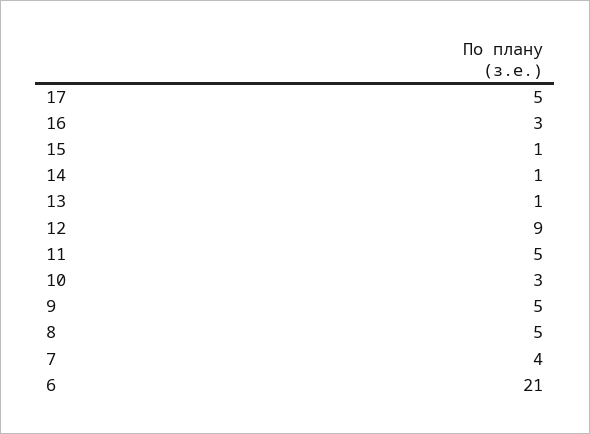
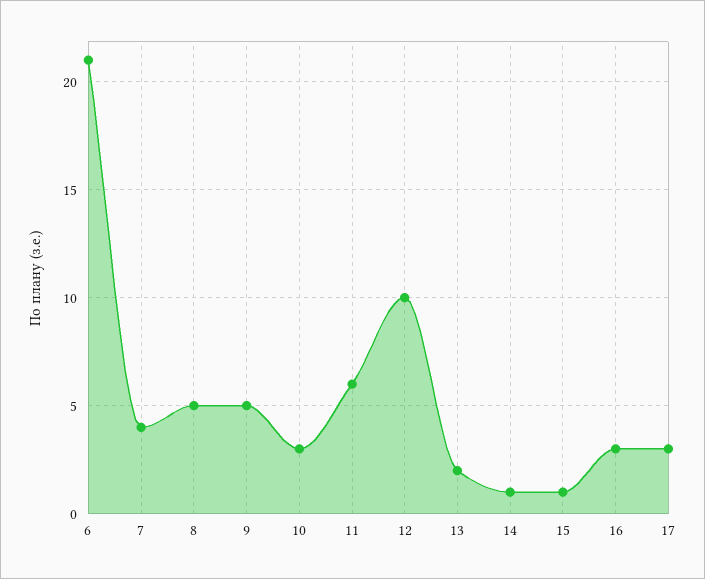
  {
-   "17": 5,
+   "17": 3,
    "16": 3,
    "15": 1,
    "14": 1,
-   "13": 1,
+   "13": 2,
-   "12": 9,
+   "12": 10,
-   "11": 5,
+   "11": 6,
    "10": 3,
    "9": 5,
    "8": 5,
    "7": 4,
    "6": 21
  }

